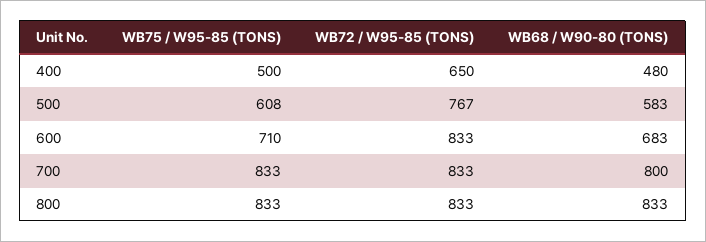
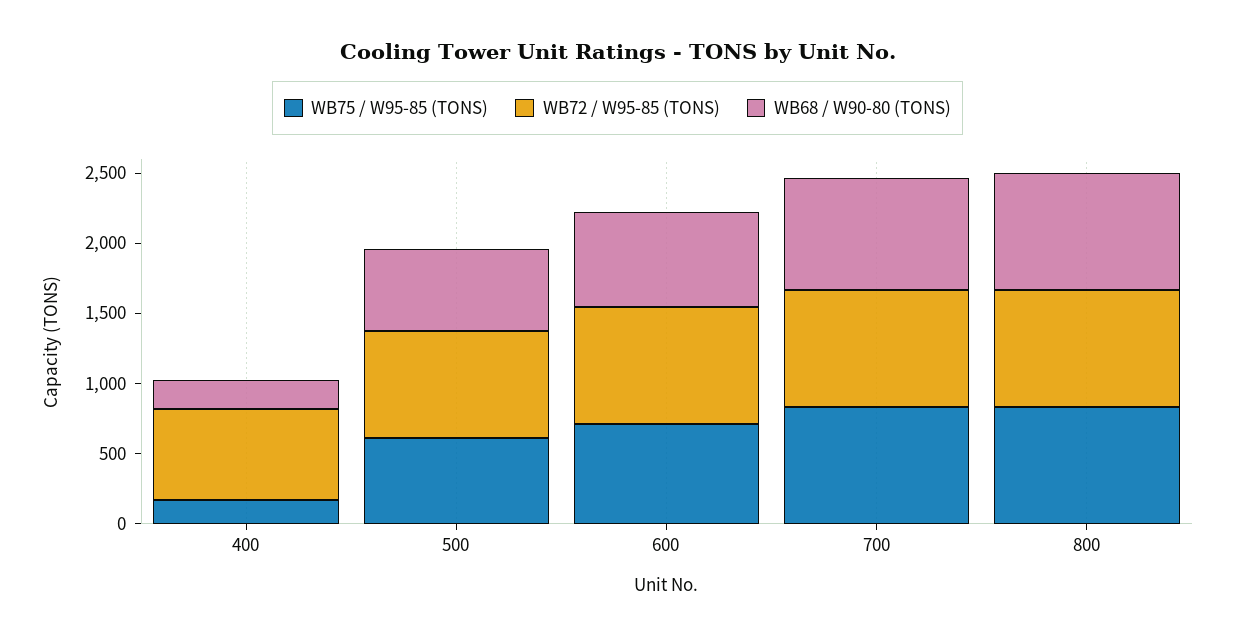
  {
    "WB75 / W95-85 (TONS)": {
-     "400": 500,
+     "400": 200,
      "500": 608,
      "600": 710,
      "700": 833,
      "800": 833
    },
    "WB72 / W95-85 (TONS)": {
      "400": 650,
      "500": 767,
      "600": 833,
      "700": 833,
      "800": 833
    },
    "WB68 / W90-80 (TONS)": {
-     "400": 480,
+     "400": 200,
      "500": 583,
      "600": 683,
      "700": 800,
      "800": 833
    }
  }

